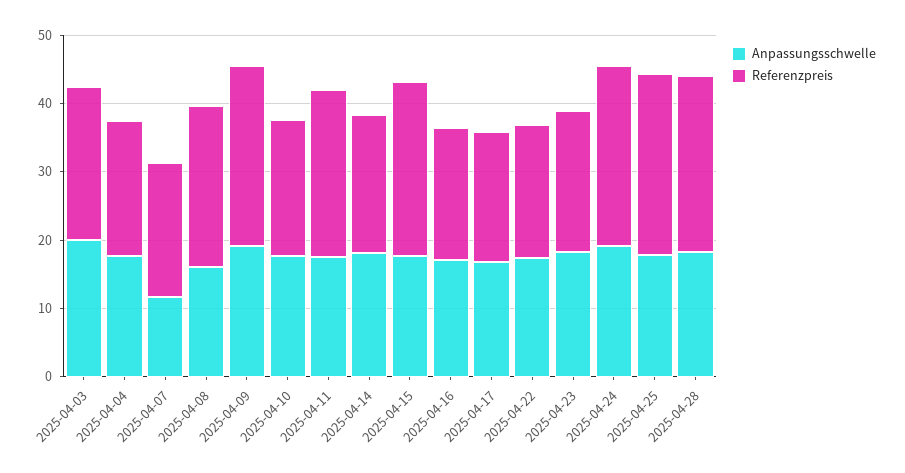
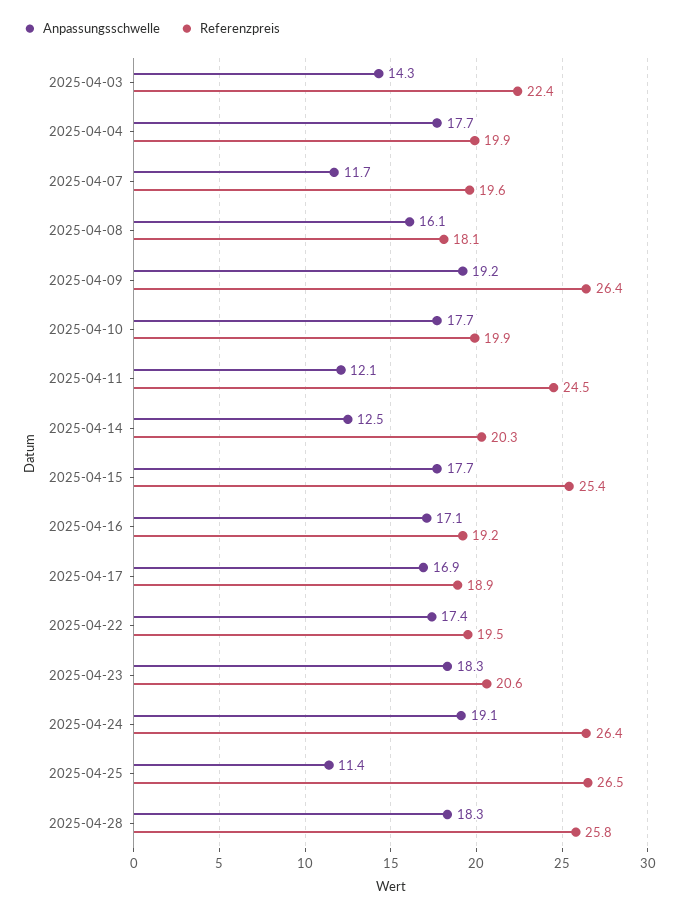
  {
    "Anpassungsschwelle": {
-     "2025-04-03": 20,
+     "2025-04-03": 14.3,
      "2025-04-04": 17.7,
      "2025-04-07": 11.7,
      "2025-04-08": 16.1,
      "2025-04-09": 19.2,
      "2025-04-10": 17.7,
-     "2025-04-11": 18,
+     "2025-04-11": 12.1,
-     "2025-04-14": 18,
+     "2025-04-14": 12.5,
      "2025-04-15": 17.7,
      "2025-04-16": 17.1,
      "2025-04-17": 16.9,
      "2025-04-22": 17.4,
      "2025-04-23": 18.3,
      "2025-04-24": 19.1,
-     "2025-04-25": 18,
+     "2025-04-25": 11.4,
      "2025-04-28": 18.3
    },
    "Referenzpreis": {
      "2025-04-03": 22.4,
      "2025-04-04": 19.9,
      "2025-04-07": 19.6,
-     "2025-04-08": 24,
+     "2025-04-08": 18.1,
      "2025-04-09": 26.4,
      "2025-04-10": 19.9,
      "2025-04-11": 24.5,
      "2025-04-14": 20.3,
      "2025-04-15": 25.4,
      "2025-04-16": 19.2,
      "2025-04-17": 18.9,
      "2025-04-22": 19.5,
      "2025-04-23": 20.6,
      "2025-04-24": 26.4,
      "2025-04-25": 26.5,
      "2025-04-28": 25.8
    }
  }

